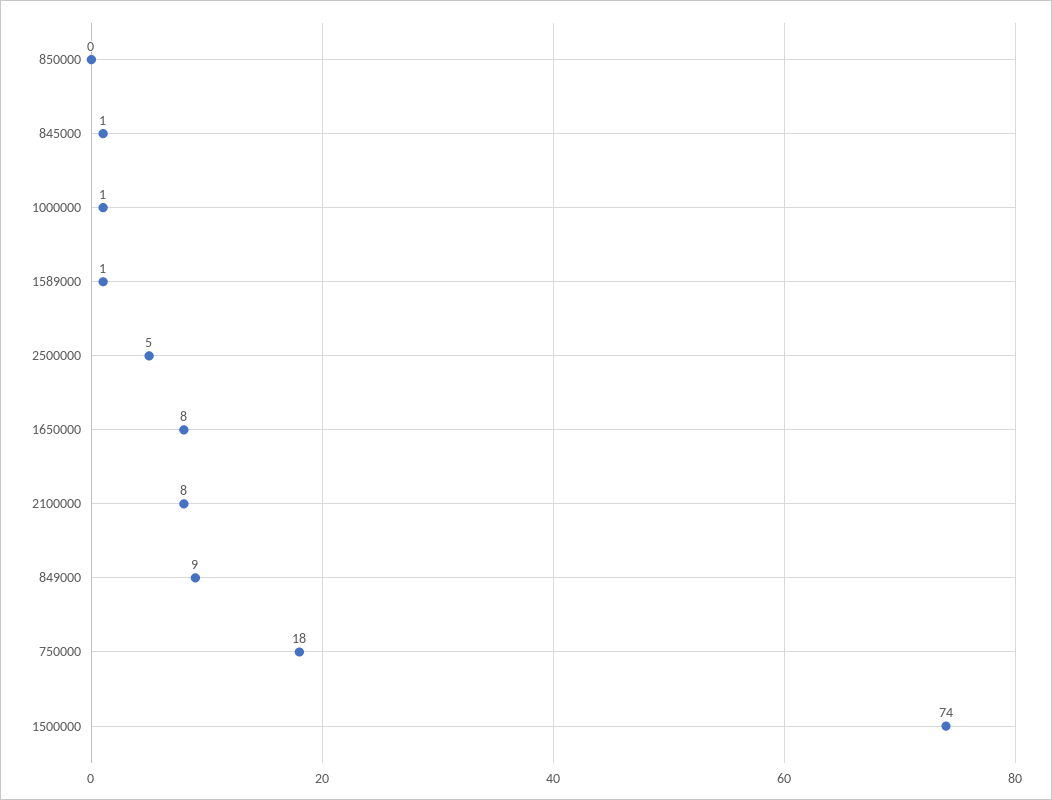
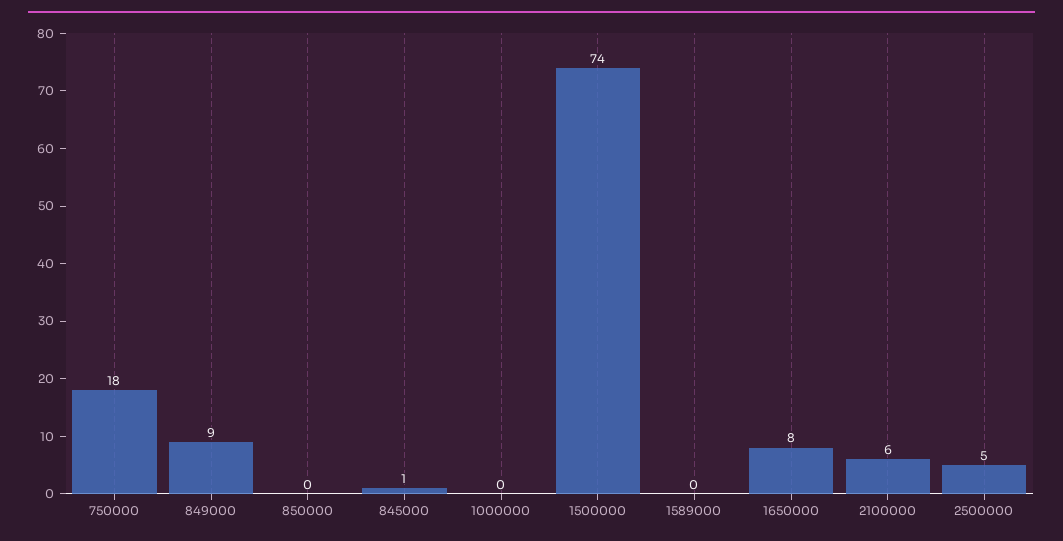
  {
    "850000": 0,
    "845000": 1,
-   "1000000": 1,
+   "1000000": 0,
-   "1589000": 1,
+   "1589000": 0,
    "2500000": 5,
    "1650000": 8,
-   "2100000": 8,
+   "2100000": 6,
    "849000": 9,
    "750000": 18,
    "1500000": 74
  }

